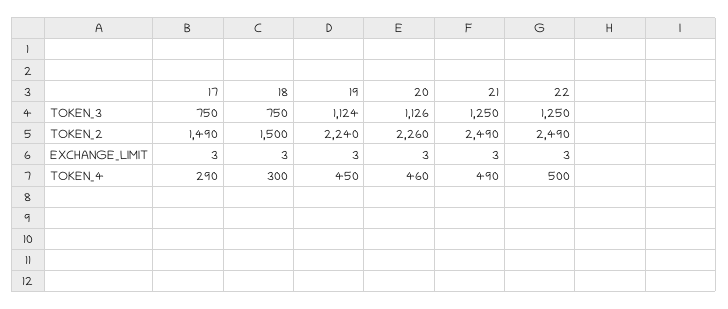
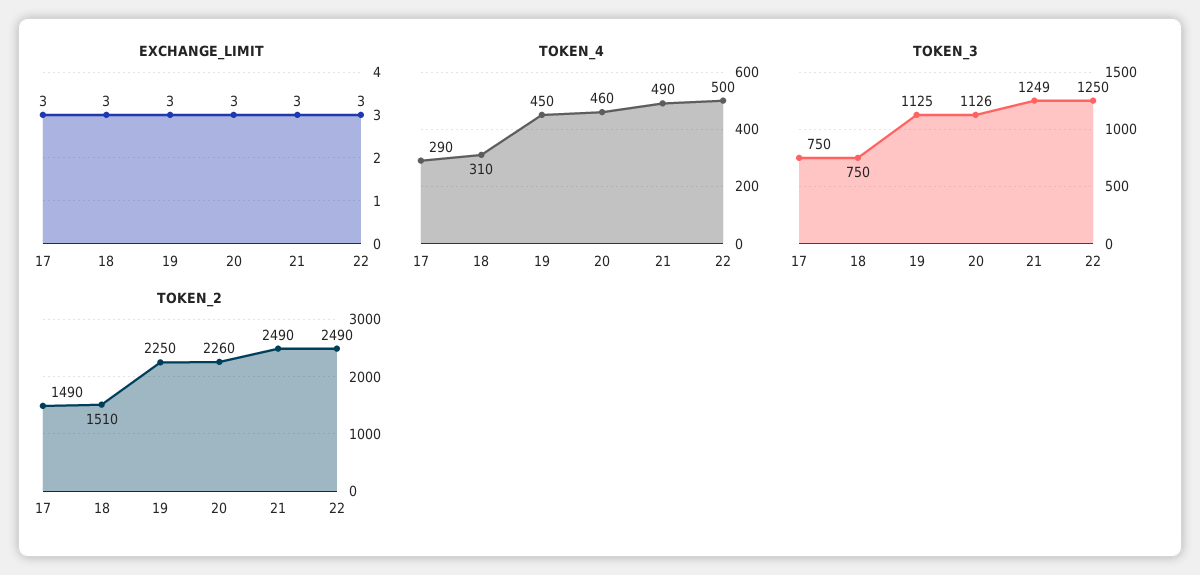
  {
    "TOKEN_3": {
      "17": 750,
      "18": 750,
-     "19": 1124,
+     "19": 1125,
      "20": 1126,
-     "21": 1250,
+     "21": 1249,
      "22": 1250
    },
    "TOKEN_2": {
      "17": 1490,
-     "18": 1500,
+     "18": 1510,
-     "19": 2240,
+     "19": 2250,
      "20": 2260,
      "21": 2490,
      "22": 2490
    },
    "EXCHANGE_LIMIT": {
      "17": 3,
      "18": 3,
      "19": 3,
      "20": 3,
      "21": 3,
      "22": 3
    },
    "TOKEN_4": {
      "17": 290,
-     "18": 300,
+     "18": 310,
      "19": 450,
      "20": 460,
      "21": 490,
      "22": 500
    }
  }

